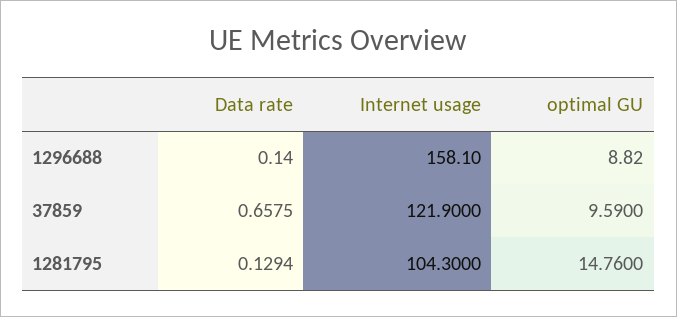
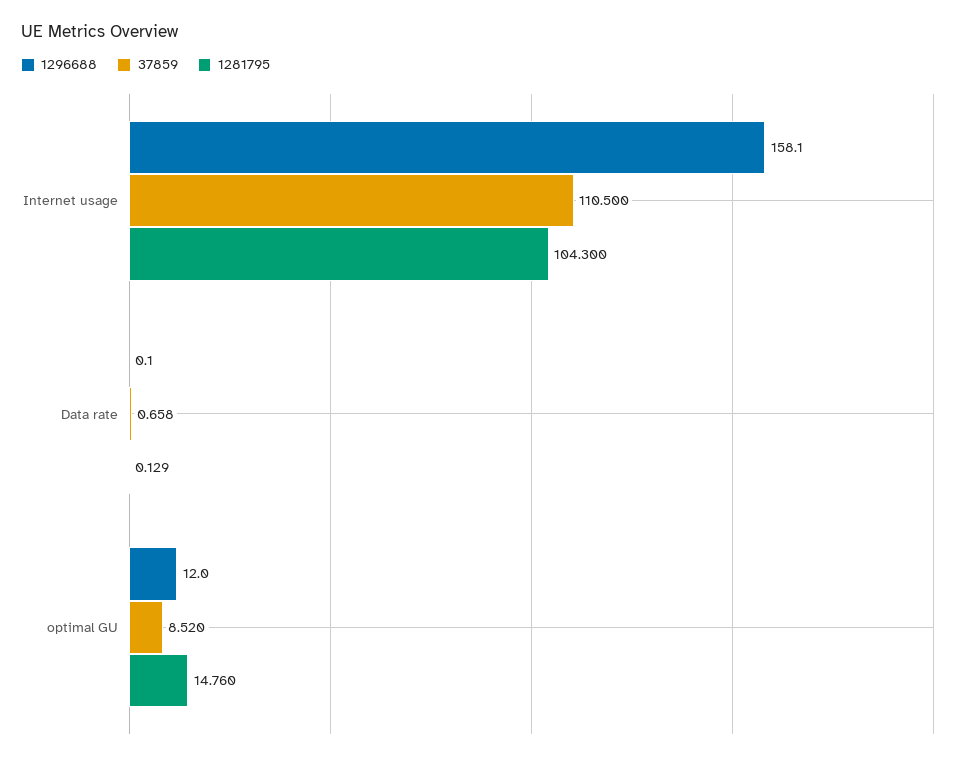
  {
    "1296688": {
      "Data rate": 0.14,
      "Internet usage": 158.1,
-     "optimal GU": 8.82
+     "optimal GU": 12
    },
    "37859": {
      "Data rate": 0.6575,
-     "Internet usage": 121.9,
+     "Internet usage": 110.5,
-     "optimal GU": 9.59
+     "optimal GU": 8.52
    },
    "1281795": {
      "Data rate": 0.1294,
      "Internet usage": 104.3,
      "optimal GU": 14.76
    }
  }

